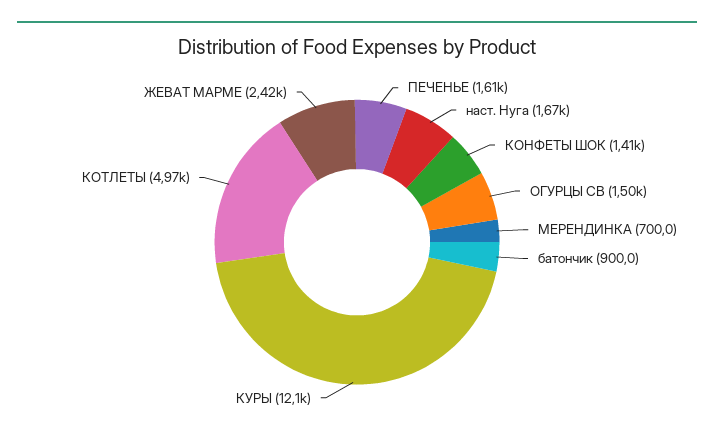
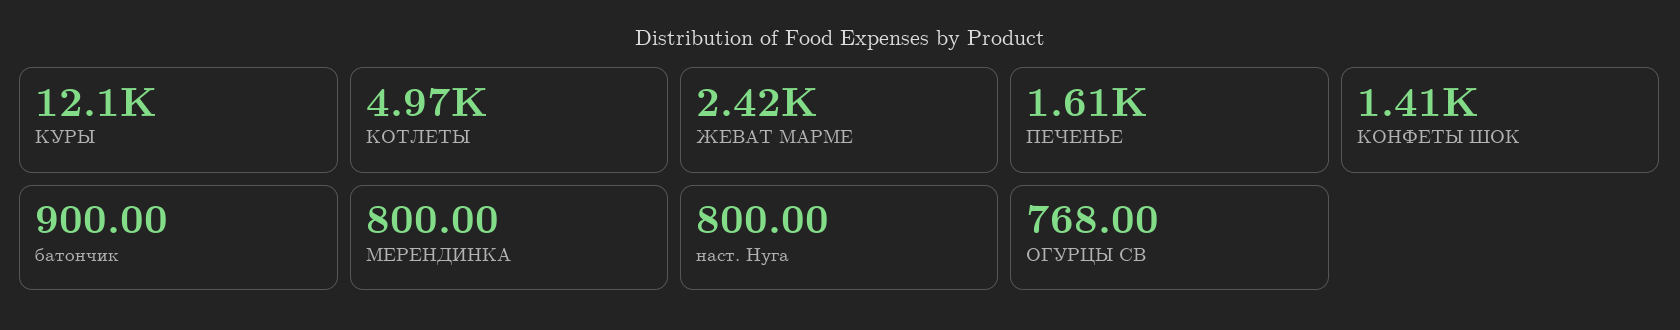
  {
    "ПЕЧЕНЬЕ": 1610,
-   "наст. Нуга": 1670,
+   "наст. Нуга": 800,
    "КОНФЕТЫ ШОК": 1410,
-   "ОГУРЦЫ СВ": 1500,
+   "ОГУРЦЫ СВ": 768,
-   "МЕРЕНДИНКА": 700,
+   "МЕРЕНДИНКА": 800,
    "батончик": 900,
    "КУРЫ": 12100,
    "КОТЛЕТЫ": 4970,
    "ЖЕВАТ МАРМЕ": 2420
  }

